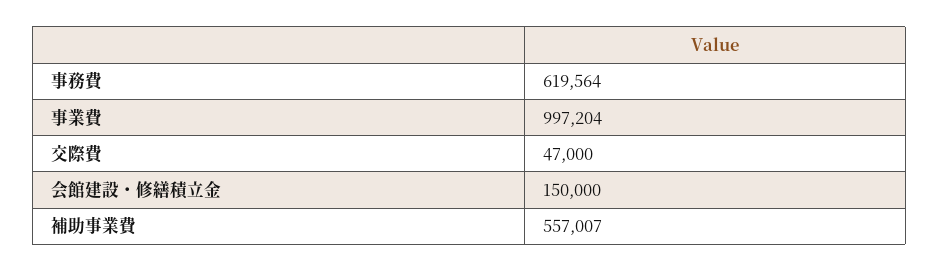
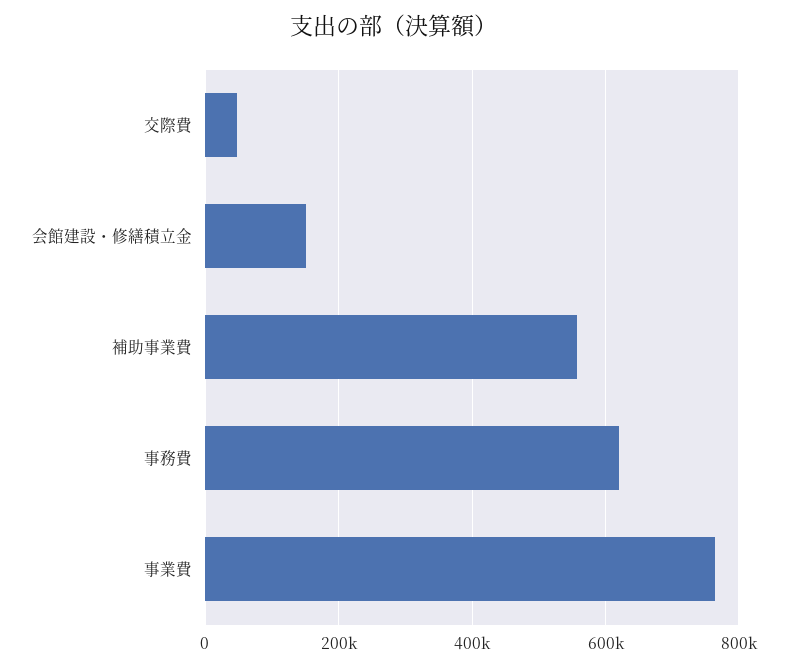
  {
    "事務費": 619564,
-   "事業費": 997204,
+   "事業費": 760000,
    "交際費": 47000,
    "会館建設・修繕積立金": 150000,
    "補助事業費": 557007
  }

